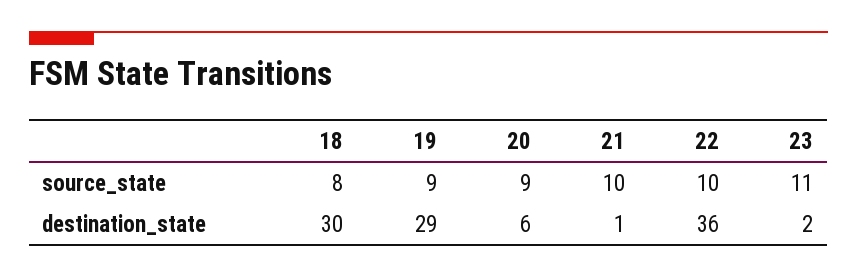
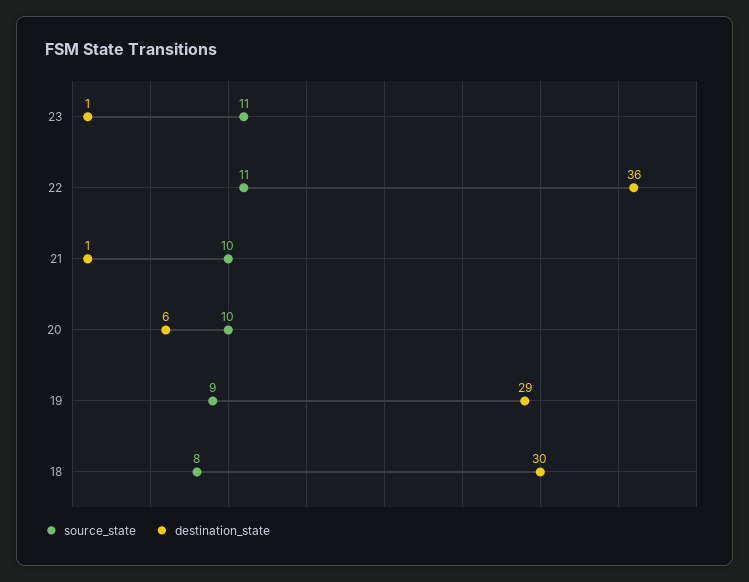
  {
    "source_state": {
      "18": 8,
      "19": 9,
-     "20": 9,
+     "20": 10,
      "21": 10,
-     "22": 10,
+     "22": 11,
      "23": 11
    },
    "destination_state": {
      "18": 30,
      "19": 29,
      "20": 6,
      "21": 1,
      "22": 36,
-     "23": 2
+     "23": 1
    }
  }

